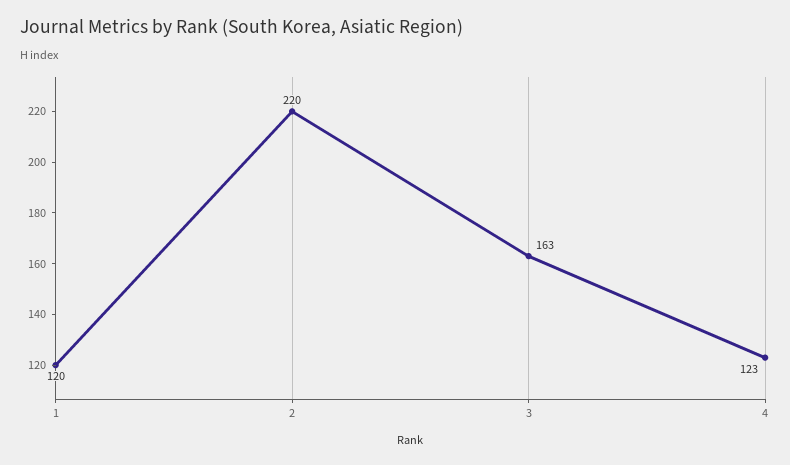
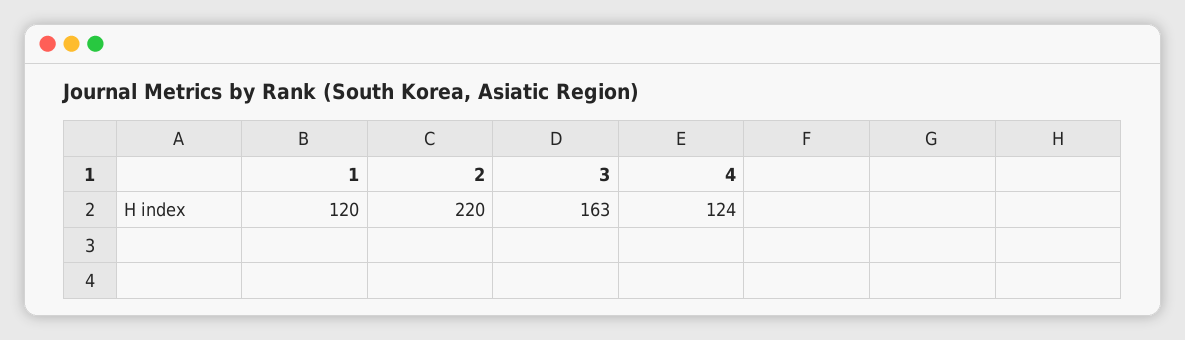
  {
    "1": 120,
    "2": 220,
    "3": 163,
-   "4": 123
+   "4": 124
  }

